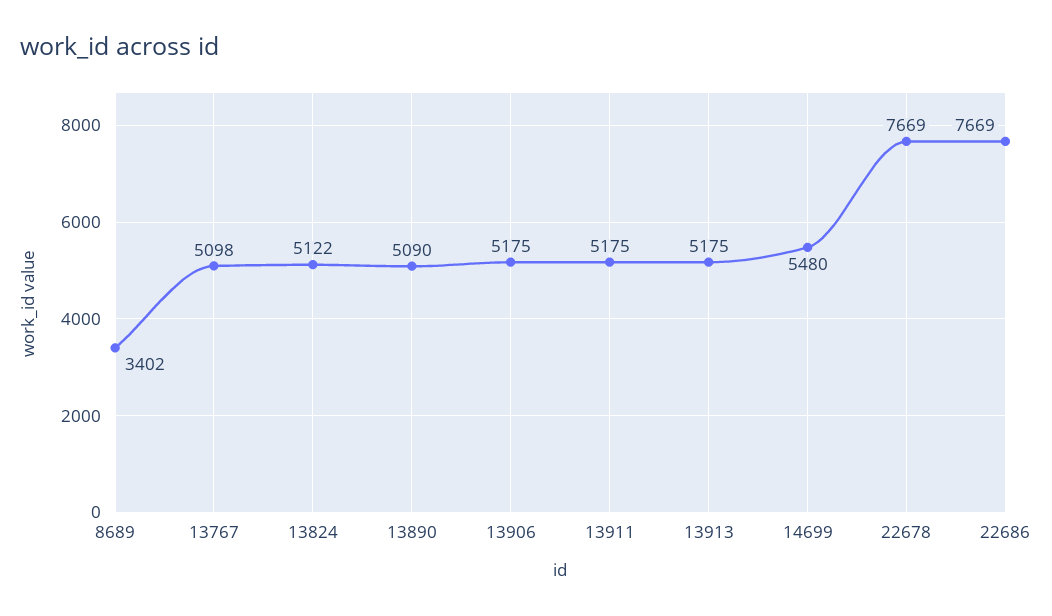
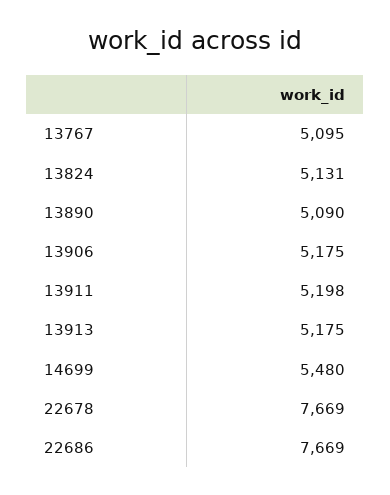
  {
-   "8689": 3402,
-   "13767": 5098,
+   "13767": 5095,
-   "13824": 5122,
+   "13824": 5131,
    "13890": 5090,
    "13906": 5175,
-   "13911": 5175,
+   "13911": 5198,
    "13913": 5175,
    "14699": 5480,
    "22678": 7669,
    "22686": 7669
  }

